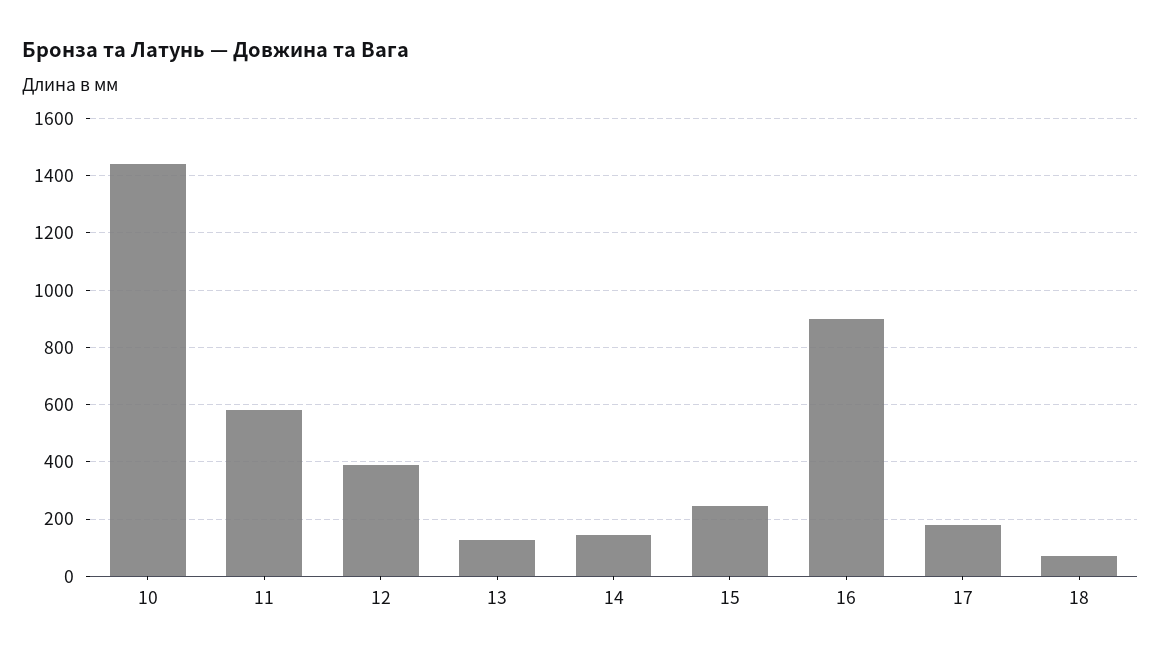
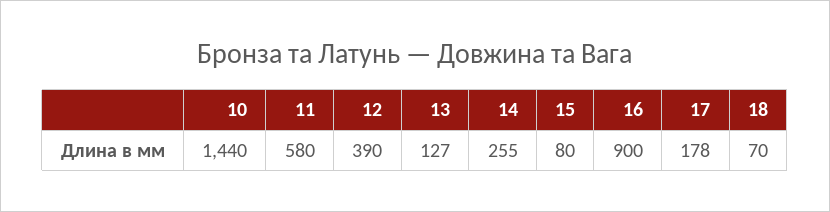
  {
    "10": 1440,
    "11": 580,
    "12": 390,
    "13": 127,
-   "14": 150,
+   "14": 255,
-   "15": 250,
+   "15": 80,
    "16": 900,
    "17": 178,
    "18": 70
  }

